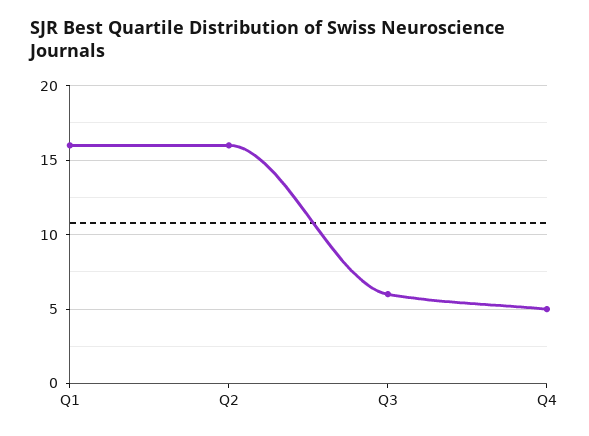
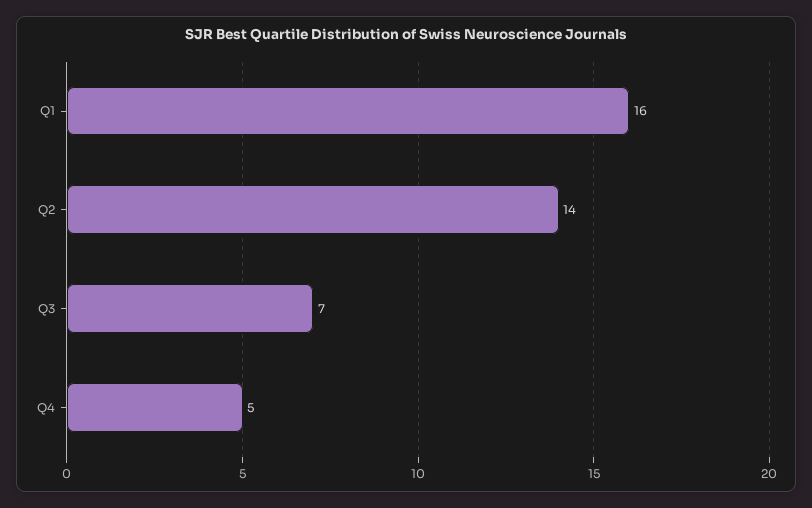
  {
    "Q1": 16,
-   "Q2": 16,
+   "Q2": 14,
-   "Q3": 6,
+   "Q3": 7,
    "Q4": 5
  }

